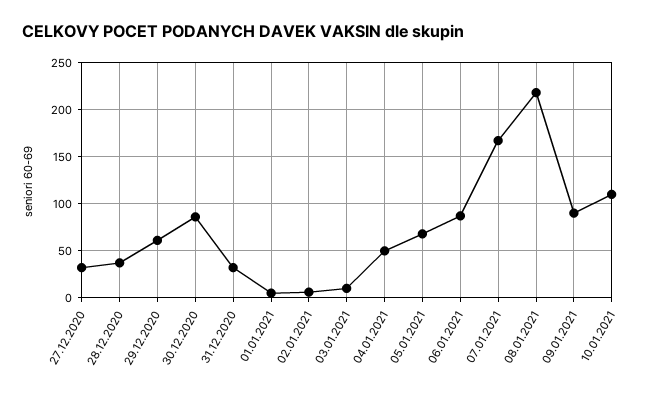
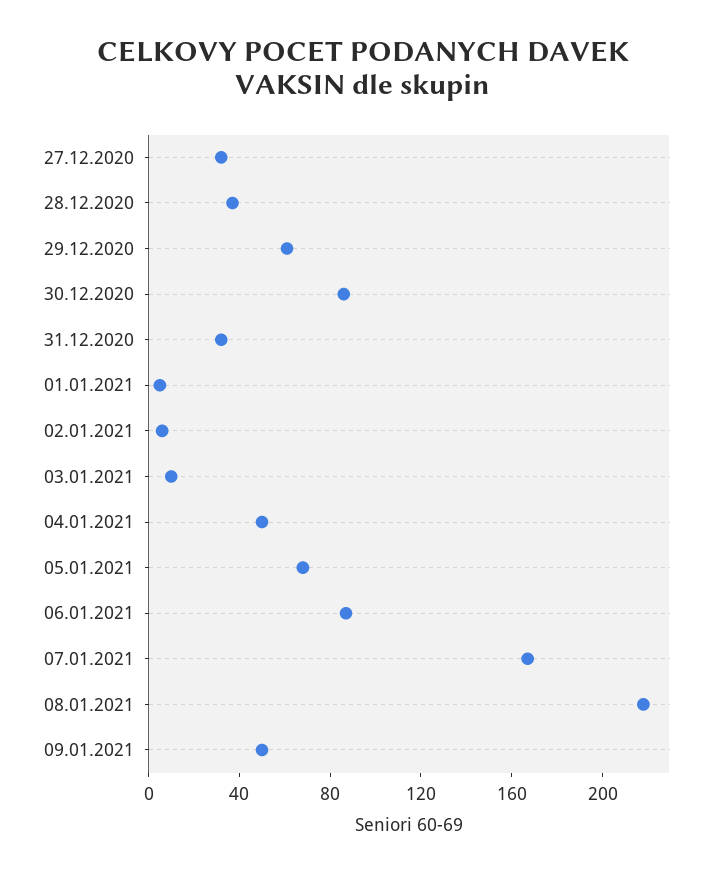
  {
    "27.12.2020": 30,
    "28.12.2020": 40,
    "29.12.2020": 60,
    "30.12.2020": 90,
    "31.12.2020": 30,
    "01.01.2021": 10,
    "02.01.2021": 10,
    "03.01.2021": 10,
    "04.01.2021": 50,
    "05.01.2021": 70,
    "06.01.2021": 90,
    "07.01.2021": 170,
    "08.01.2021": 220,
-   "09.01.2021": 90,
+   "09.01.2021": 50
-   "10.01.2021": 110
  }

